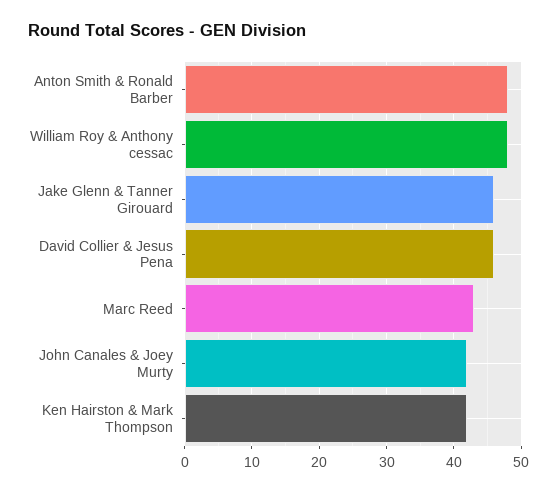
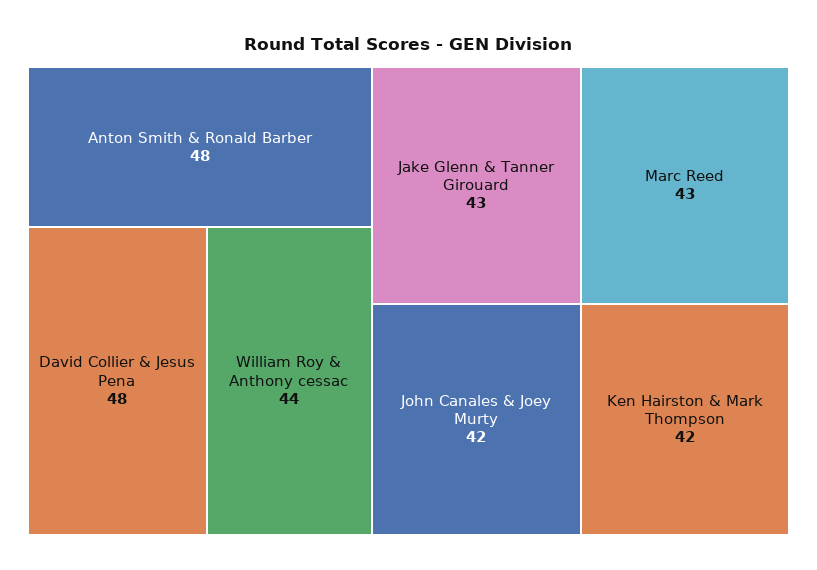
  {
    "Anton Smith & Ronald Barber": 48,
-   "William Roy & Anthony cessac": 48,
+   "William Roy & Anthony cessac": 44,
-   "Jake Glenn & Tanner Girouard": 46,
+   "Jake Glenn & Tanner Girouard": 43,
-   "David Collier & Jesus Pena": 46,
+   "David Collier & Jesus Pena": 48,
    "Marc Reed": 43,
    "John Canales & Joey Murty": 42,
    "Ken Hairston & Mark Thompson": 42
  }

